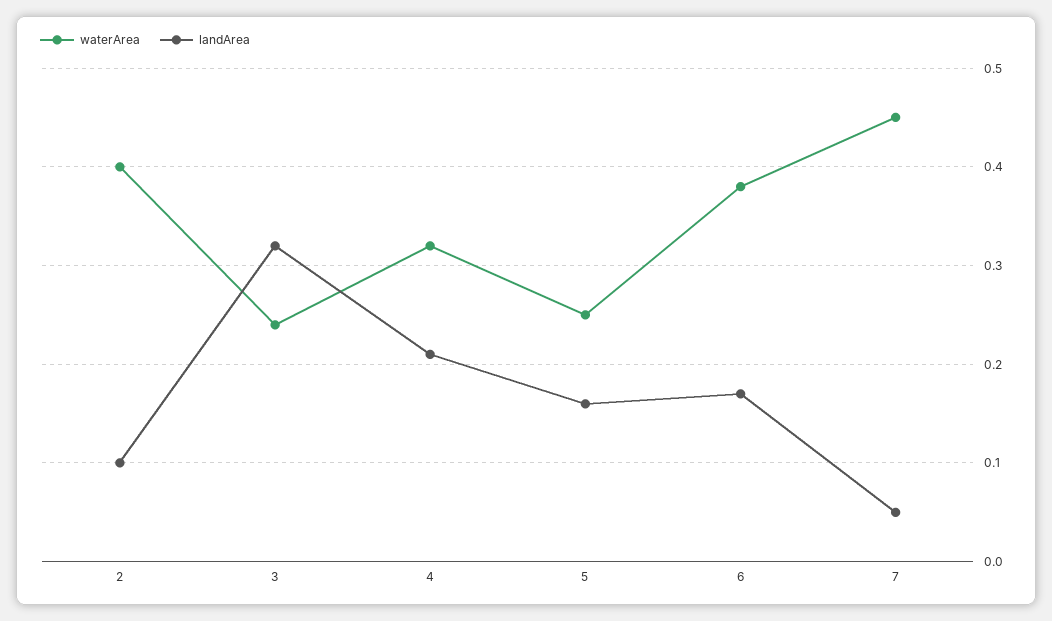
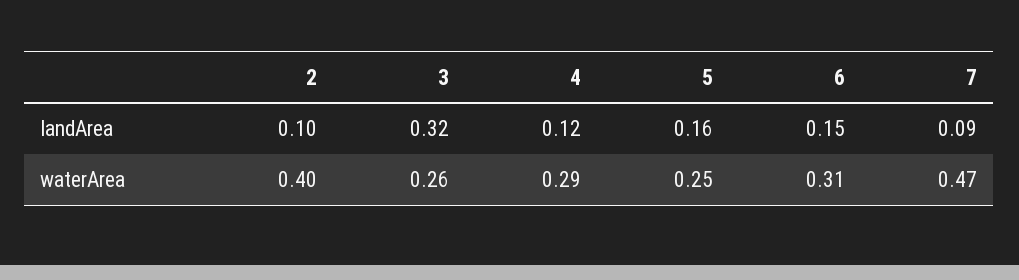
  {
    "waterArea": {
      "2": 0.4,
-     "3": 0.24,
+     "3": 0.26,
-     "4": 0.32,
+     "4": 0.29,
      "5": 0.25,
-     "6": 0.38,
+     "6": 0.31,
-     "7": 0.45
+     "7": 0.47
    },
    "landArea": {
      "2": 0.1,
      "3": 0.32,
-     "4": 0.21,
+     "4": 0.12,
      "5": 0.16,
-     "6": 0.17,
+     "6": 0.15,
-     "7": 0.05
+     "7": 0.09
    }
  }

